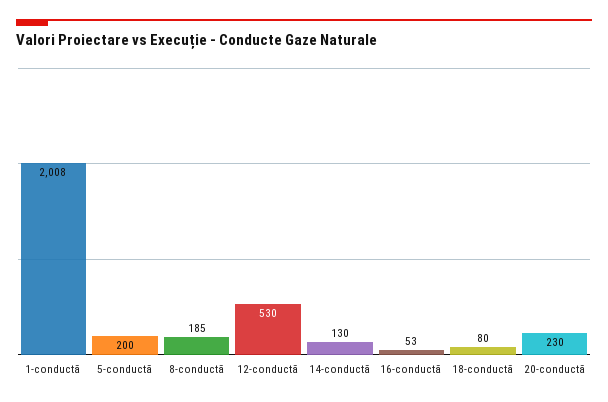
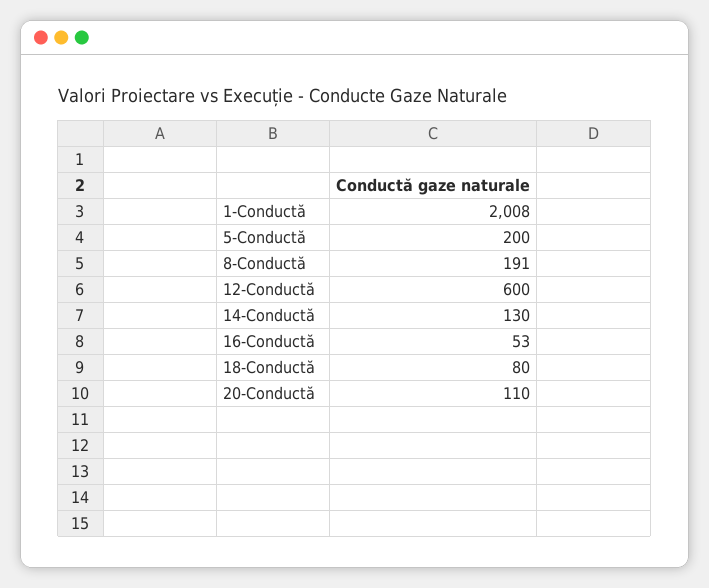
  {
    "1-conductă": 2008,
    "5-conductă": 200,
-   "8-conductă": 185,
+   "8-conductă": 191,
-   "12-conductă": 530,
+   "12-conductă": 600,
    "14-conductă": 130,
    "16-conductă": 53,
    "18-conductă": 80,
-   "20-conductă": 230
+   "20-conductă": 110
  }

